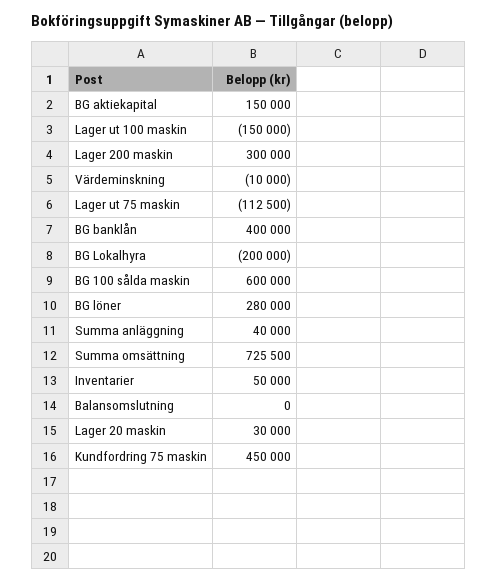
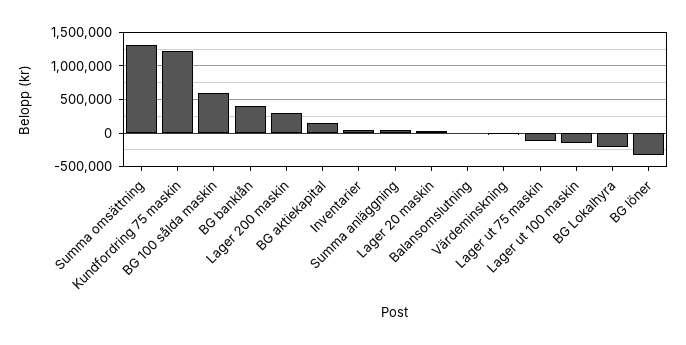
  {
    "BG aktiekapital": 150000,
    "Lager ut 100 maskin": -150000,
    "Lager 200 maskin": 300000,
    "Värdeminskning": -10000,
    "Lager ut 75 maskin": -112500,
    "BG banklån": 400000,
    "BG Lokalhyra": -200000,
    "BG 100 sålda maskin": 600000,
-   "BG löner": 280000,
+   "BG löner": -300000,
    "Summa anläggning": 40000,
-   "Summa omsättning": 725500,
+   "Summa omsättning": 1300000,
    "Inventarier": 50000,
    "Balansomslutning": 0,
    "Lager 20 maskin": 30000,
-   "Kundfordring 75 maskin": 450000
+   "Kundfordring 75 maskin": 1200000
  }

